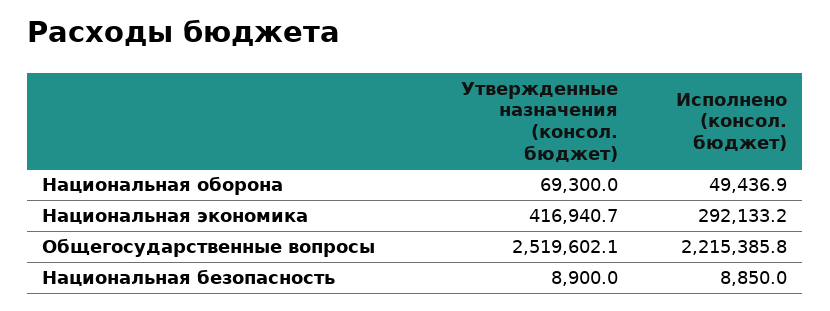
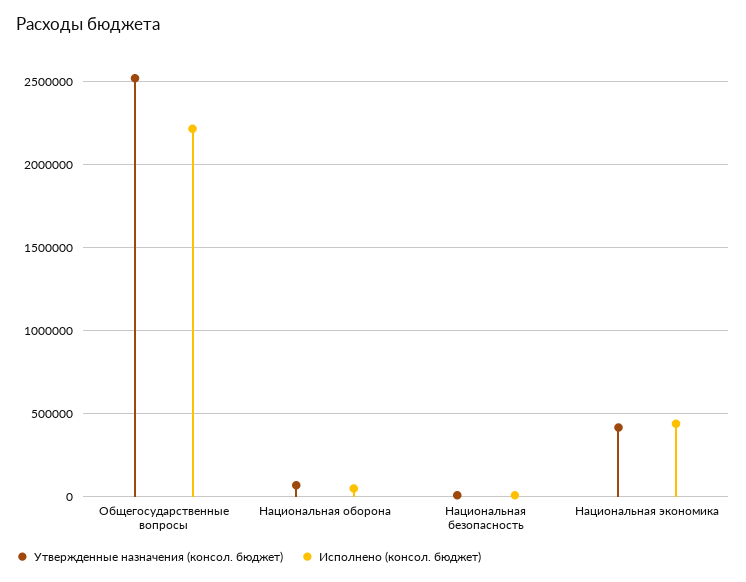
  {
    "Утвержденные назначения (консол. бюджет)": {
      "Национальная оборона": 69300,
      "Национальная экономика": 416940.7,
      "Общегосударственные вопросы": 2519602.1,
      "Национальная безопасность": 8900
    },
    "Исполнено (консол. бюджет)": {
      "Национальная оборона": 49436.9,
-     "Национальная экономика": 292133.2,
+     "Национальная экономика": 450000,
      "Общегосударственные вопросы": 2215385.8,
      "Национальная безопасность": 8850
    }
  }

